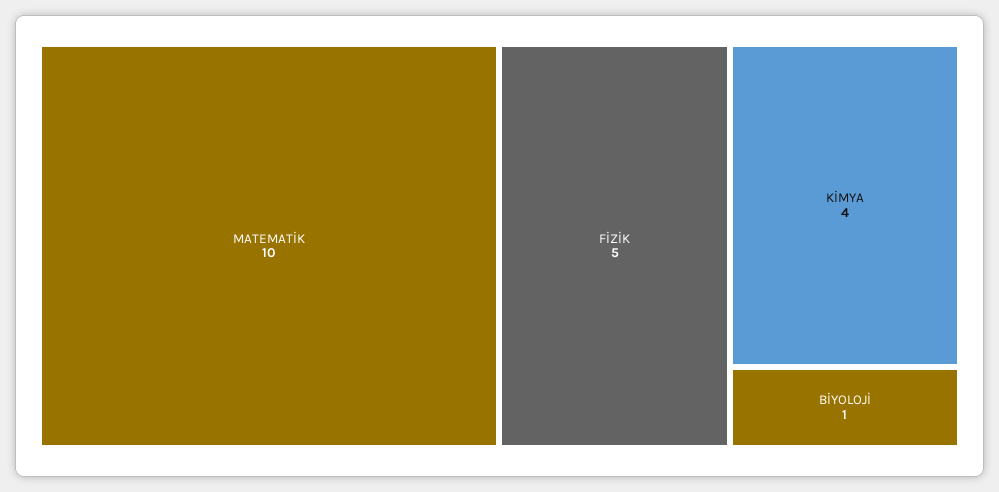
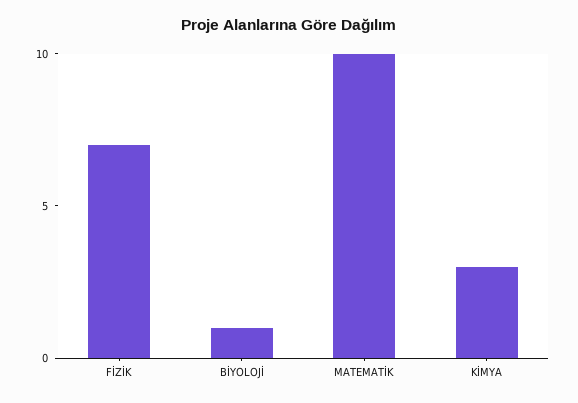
  {
    "MATEMATİK": 10,
-   "FİZİK": 5,
+   "FİZİK": 7,
-   "KİMYA": 4,
+   "KİMYA": 3,
    "BİYOLOJİ": 1
  }

